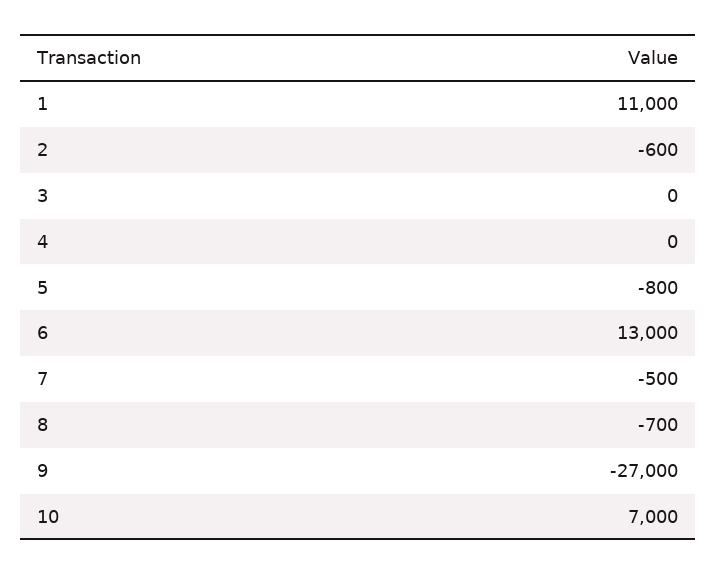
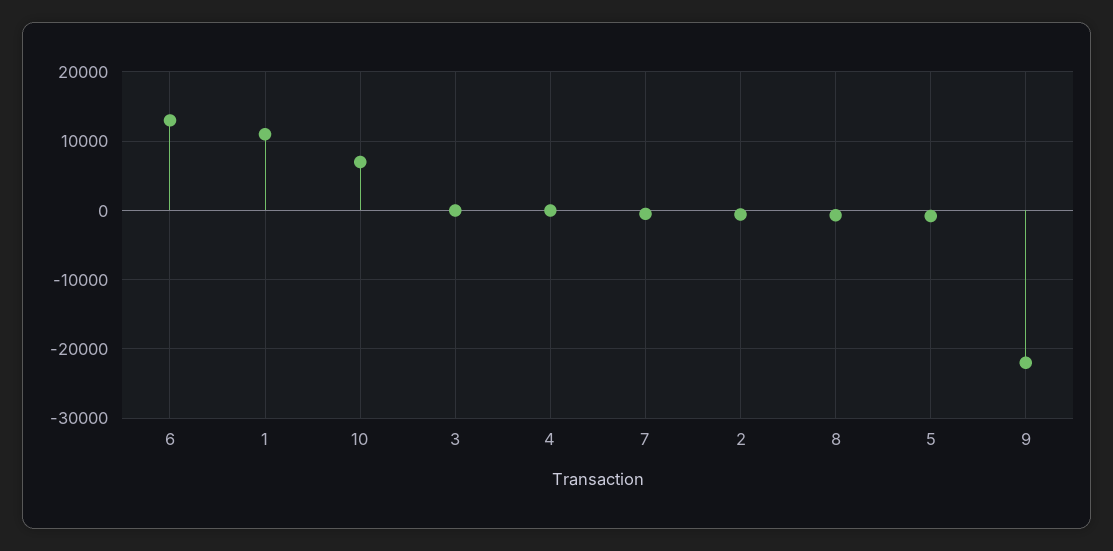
  {
    "1": 11000,
    "2": -600,
    "3": 0,
    "4": 0,
    "5": -800,
    "6": 13000,
    "7": -500,
    "8": -700,
-   "9": -27000,
+   "9": -22000,
    "10": 7000
  }

